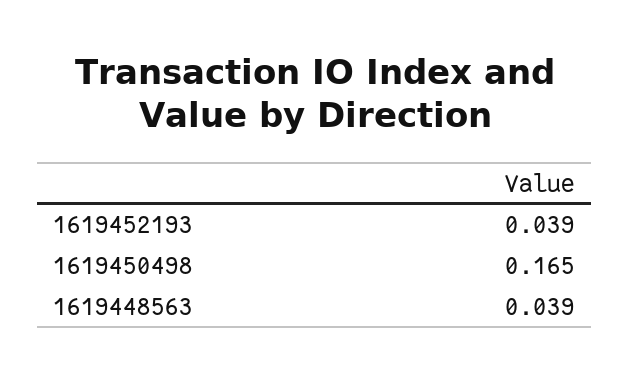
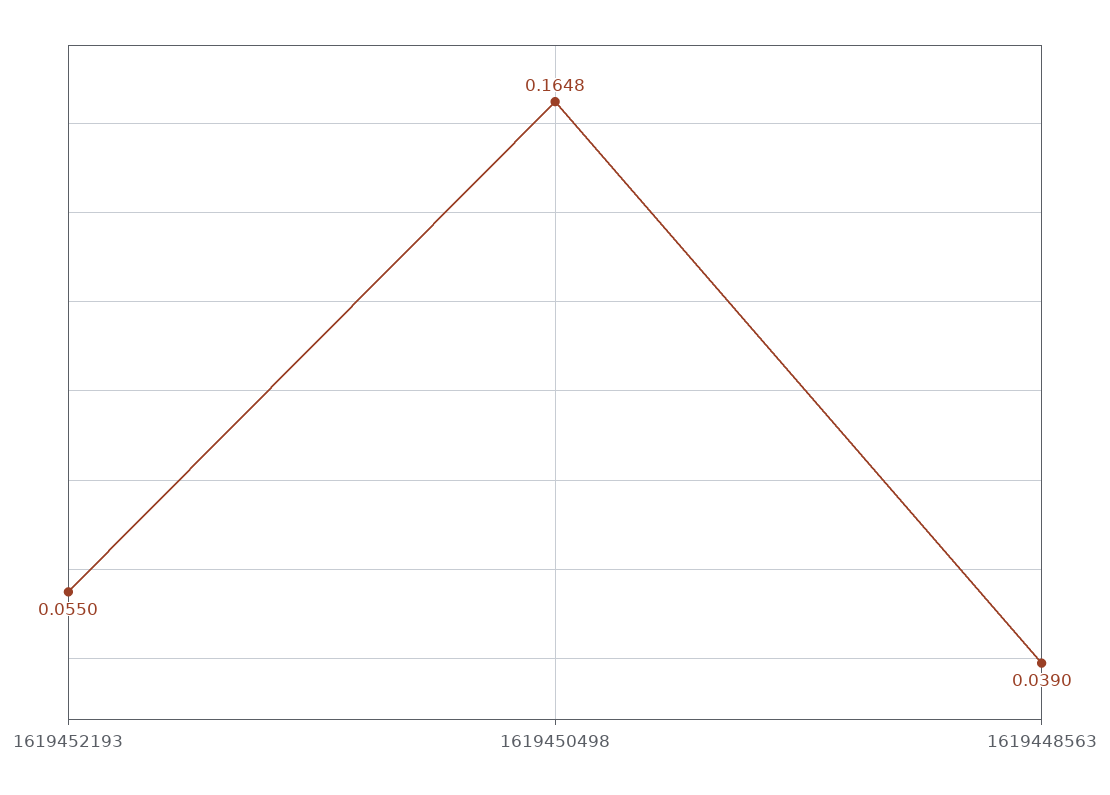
  {
-   "1619452193": 0.039,
+   "1619452193": 0.055,
    "1619450498": 0.1648,
    "1619448563": 0.039
  }

